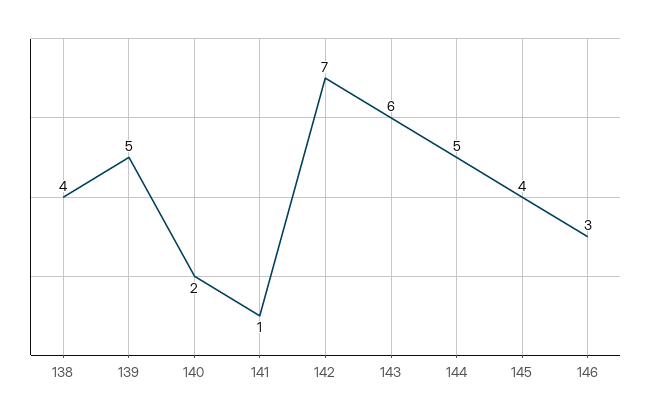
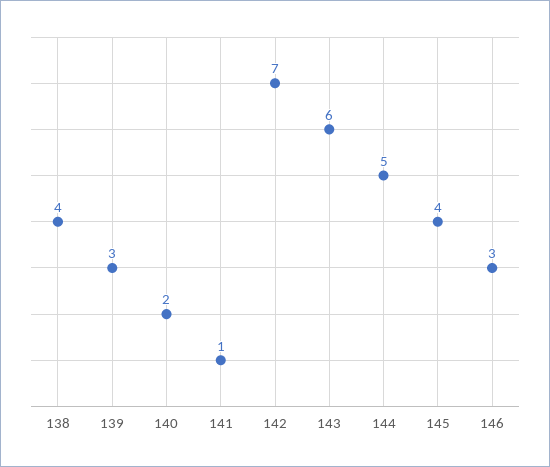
  {
    "138": 4,
-   "139": 5,
+   "139": 3,
    "140": 2,
    "141": 1,
    "142": 7,
    "143": 6,
    "144": 5,
    "145": 4,
    "146": 3
  }

